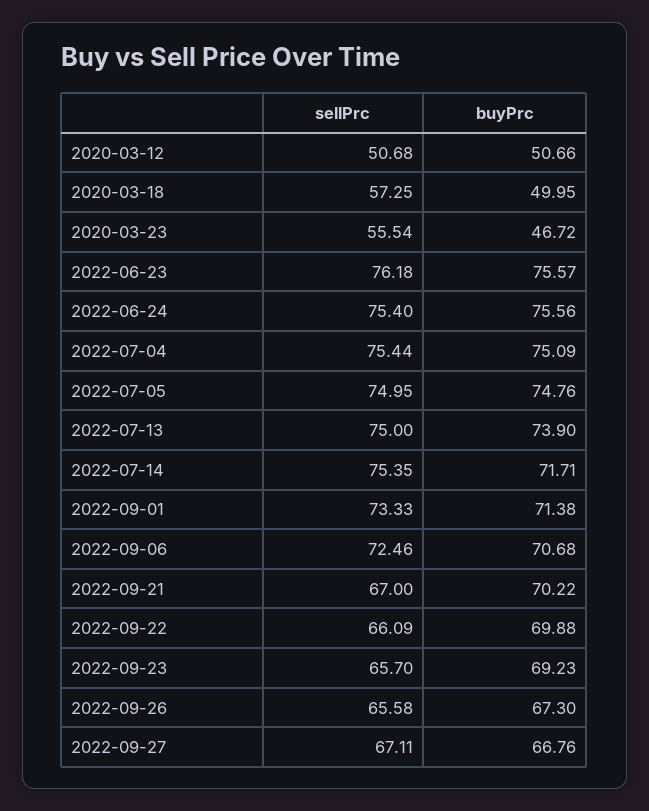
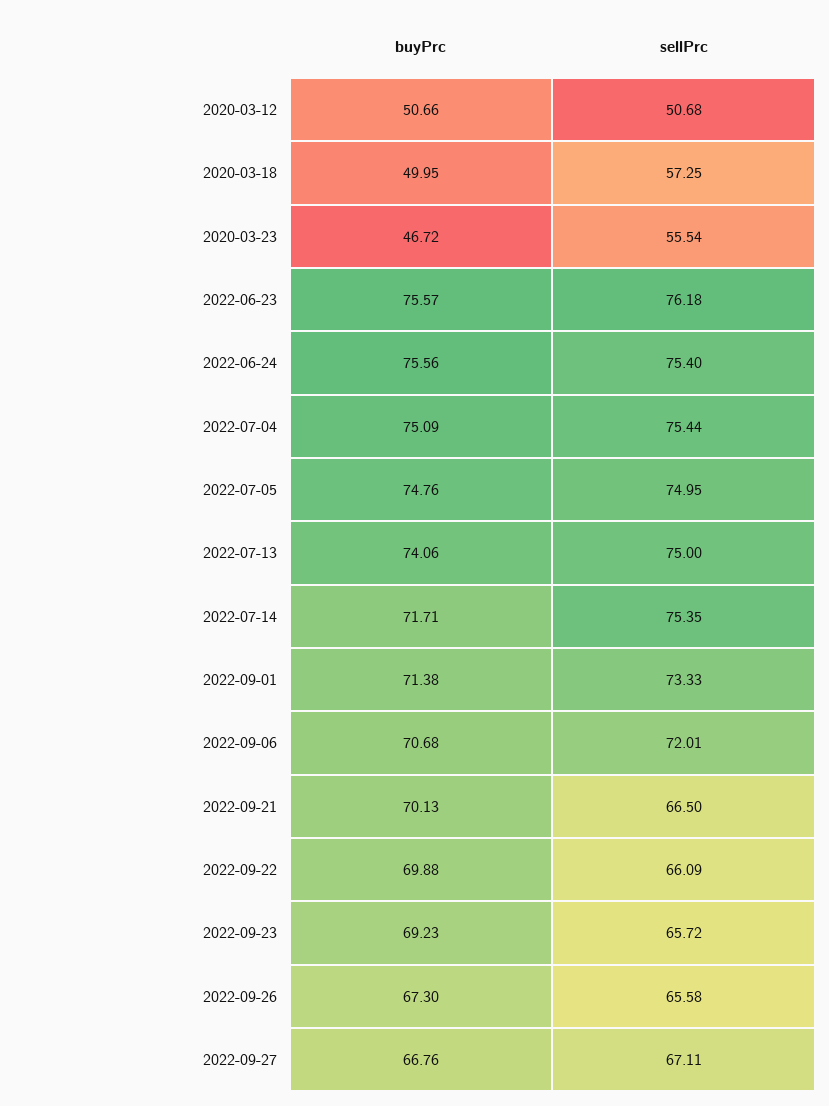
  {
    "sellPrc": {
      "2020-03-12": 50.68,
      "2020-03-18": 57.25,
      "2020-03-23": 55.54,
      "2022-06-23": 76.18,
      "2022-06-24": 75.4,
      "2022-07-04": 75.44,
      "2022-07-05": 74.95,
      "2022-07-13": 75,
      "2022-07-14": 75.35,
      "2022-09-01": 73.33,
-     "2022-09-06": 72.46,
+     "2022-09-06": 72.01,
-     "2022-09-21": 67,
+     "2022-09-21": 66.5,
      "2022-09-22": 66.09,
-     "2022-09-23": 65.7,
+     "2022-09-23": 65.72,
      "2022-09-26": 65.58,
      "2022-09-27": 67.11
    },
    "buyPrc": {
      "2020-03-12": 50.66,
      "2020-03-18": 49.95,
      "2020-03-23": 46.72,
      "2022-06-23": 75.57,
      "2022-06-24": 75.56,
      "2022-07-04": 75.09,
      "2022-07-05": 74.76,
-     "2022-07-13": 73.9,
+     "2022-07-13": 74.06,
      "2022-07-14": 71.71,
      "2022-09-01": 71.38,
      "2022-09-06": 70.68,
-     "2022-09-21": 70.22,
+     "2022-09-21": 70.13,
      "2022-09-22": 69.88,
      "2022-09-23": 69.23,
      "2022-09-26": 67.3,
      "2022-09-27": 66.76
    }
  }

